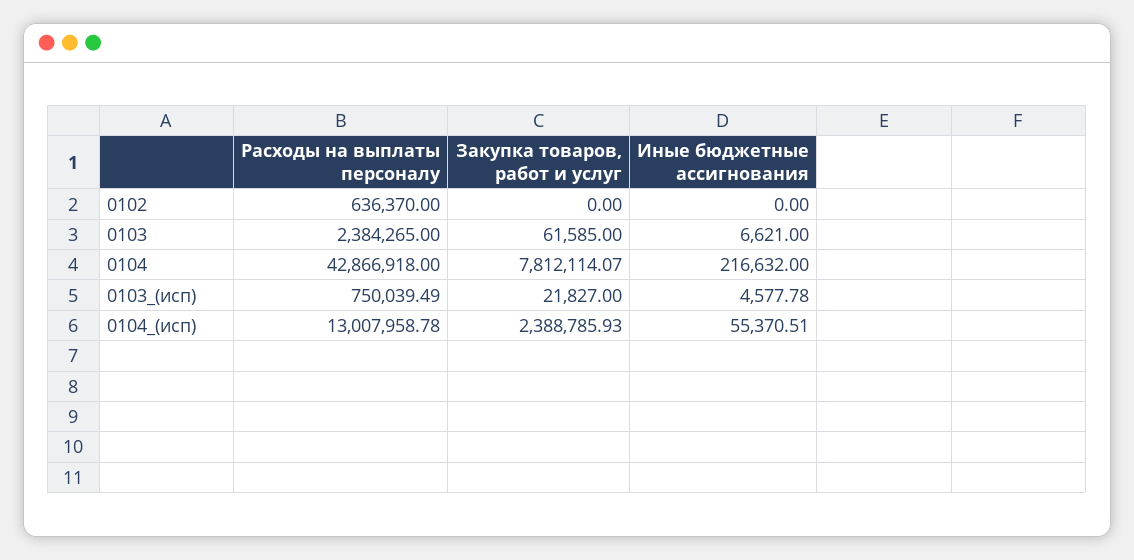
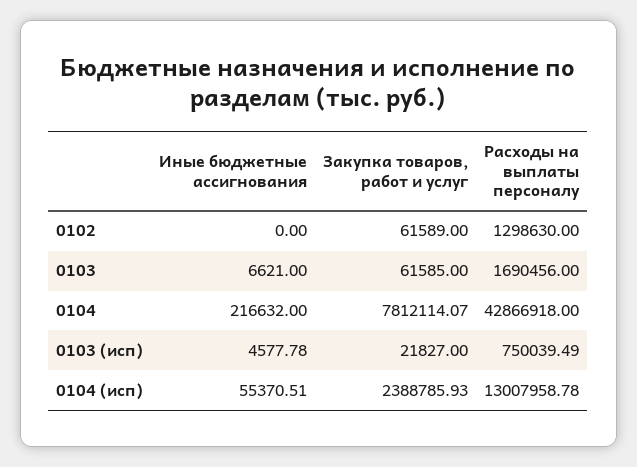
  {
    "Расходы на выплаты персоналу": {
-     "0102": 636370,
+     "0102": 1298630,
-     "0103": 2384265,
+     "0103": 1690456,
      "0104": 42866918,
      "0103_(исп)": 750039.49,
      "0104_(исп)": 13007958.78
    },
    "Закупка товаров, работ и услуг": {
-     "0102": 0,
+     "0102": 61589,
      "0103": 61585,
      "0104": 7812114.07,
      "0103_(исп)": 21827,
      "0104_(исп)": 2388785.93
    },
    "Иные бюджетные ассигнования": {
      "0102": 0,
      "0103": 6621,
      "0104": 216632,
      "0103_(исп)": 4577.78,
      "0104_(исп)": 55370.51
    }
  }

